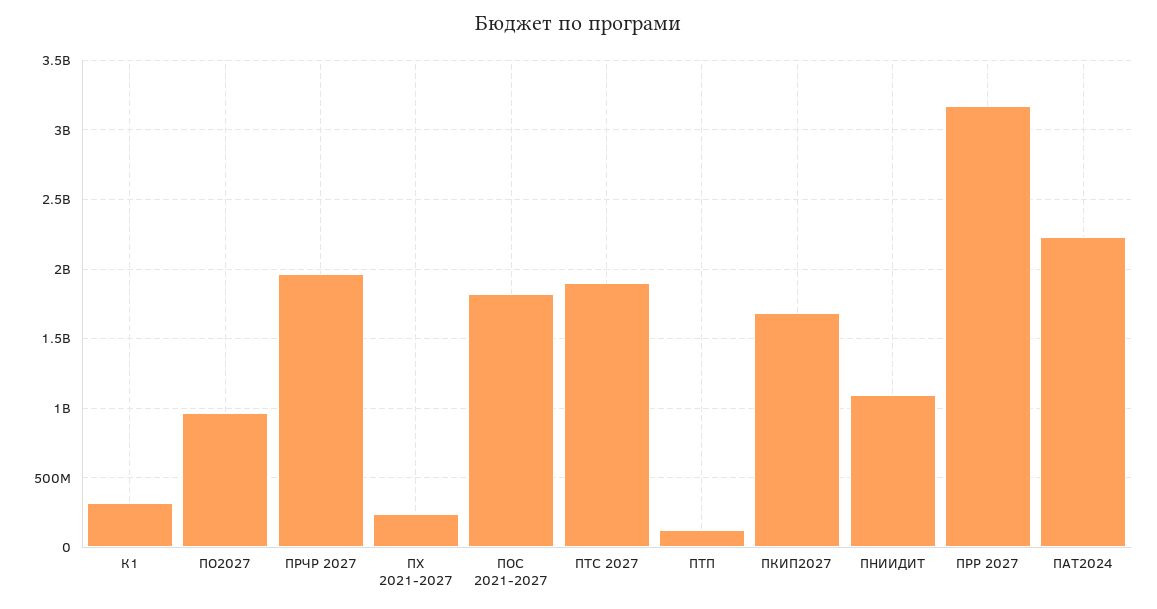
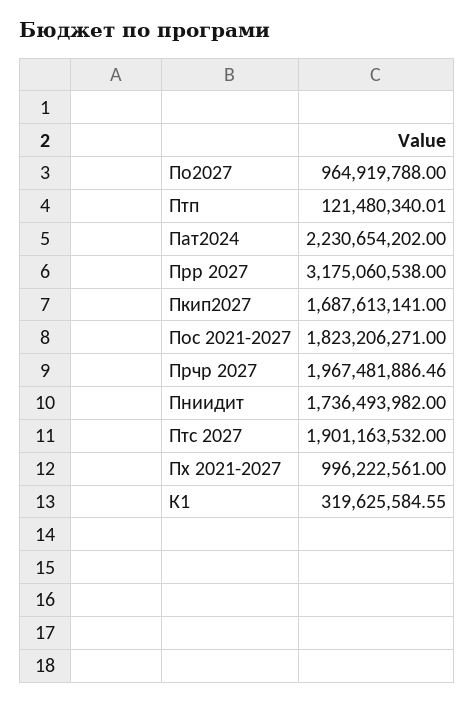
  {
    "К1": 319625584.55,
    "ПО2027": 964919788,
    "ПРЧР 2027": 1967481886.46,
-   "ПХ 2021-2027": 250000000,
+   "ПХ 2021-2027": 996222561,
    "ПОС 2021-2027": 1823206271,
    "ПТС 2027": 1901163532,
    "ПТП": 121480340.01,
    "ПКИП2027": 1687613141,
-   "ПНИИДИТ": 1100000000,
+   "ПНИИДИТ": 1736493982,
    "ПРР 2027": 3175060538,
    "ПАТ2024": 2230654202
  }

